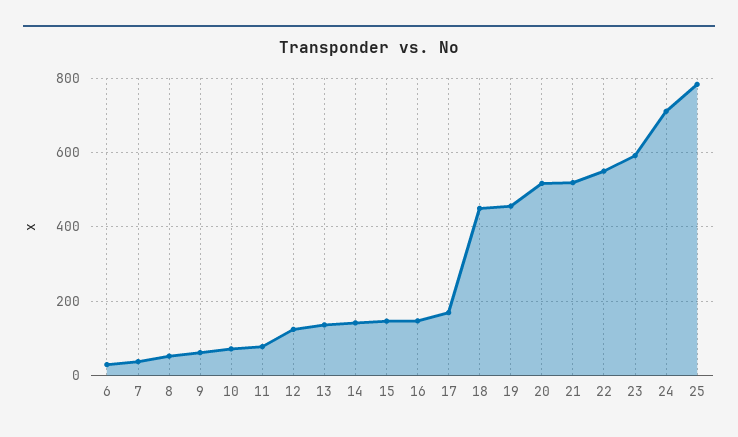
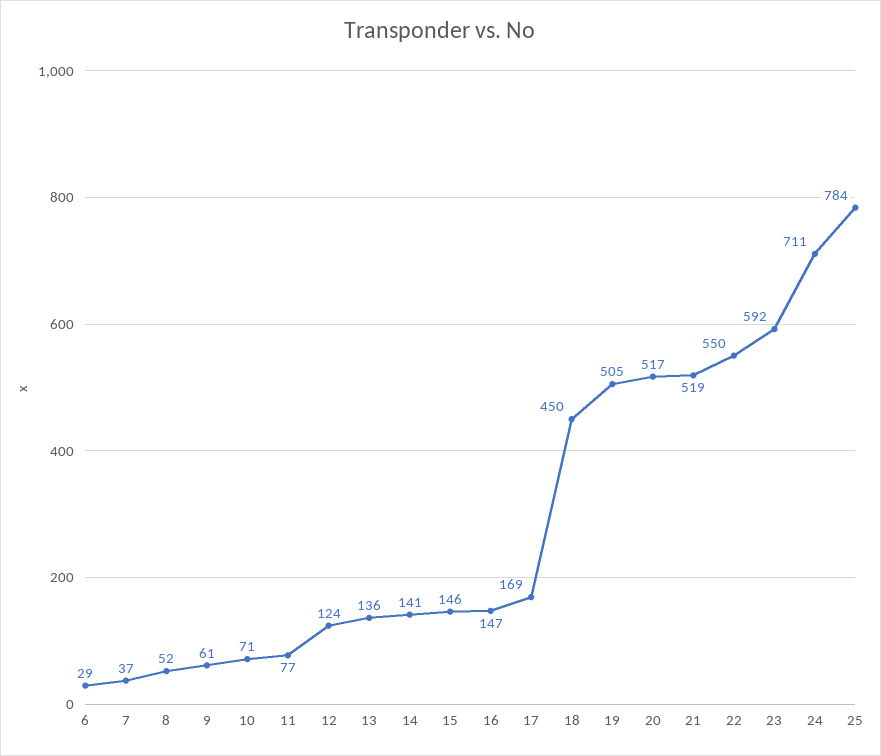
  {
    "6": 29,
    "7": 37,
    "8": 52,
    "9": 61,
    "10": 71,
    "11": 77,
    "12": 124,
    "13": 136,
    "14": 141,
    "15": 146,
    "16": 147,
    "17": 169,
    "18": 450,
-   "19": 460,
+   "19": 505,
    "20": 517,
    "21": 519,
    "22": 550,
    "23": 592,
    "24": 711,
    "25": 784
  }

